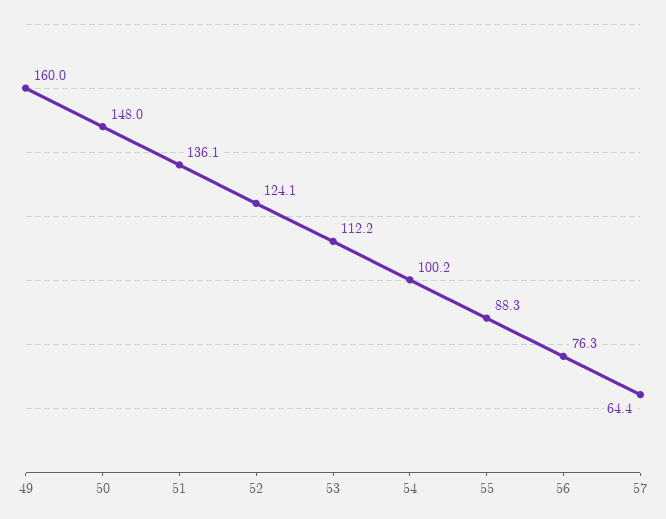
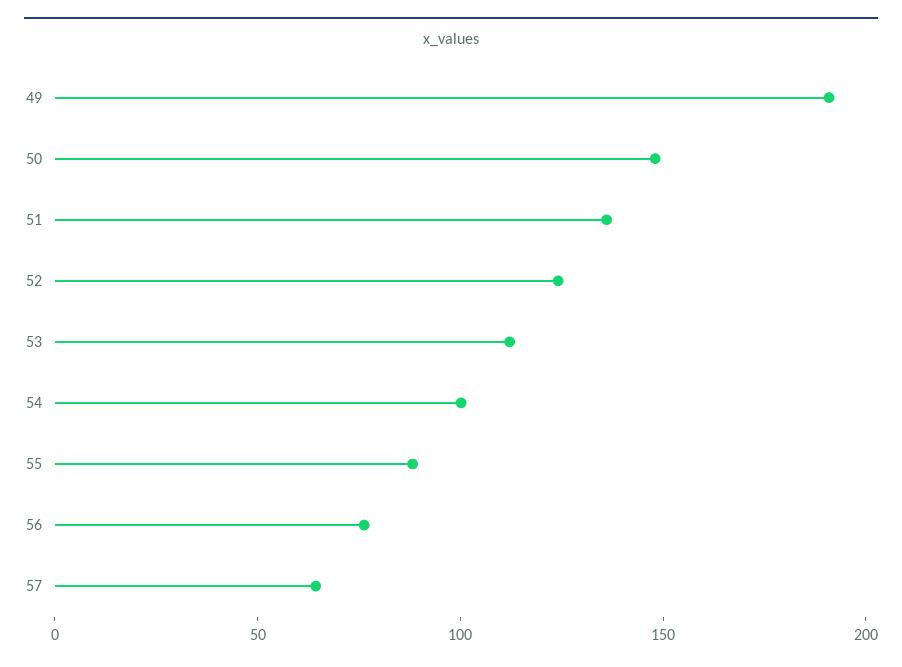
  {
-   "49": 160,
+   "49": 190,
    "50": 148,
    "51": 136.1,
    "52": 124.1,
    "53": 112.2,
    "54": 100.2,
    "55": 88.3,
    "56": 76.3,
    "57": 64.4
  }

